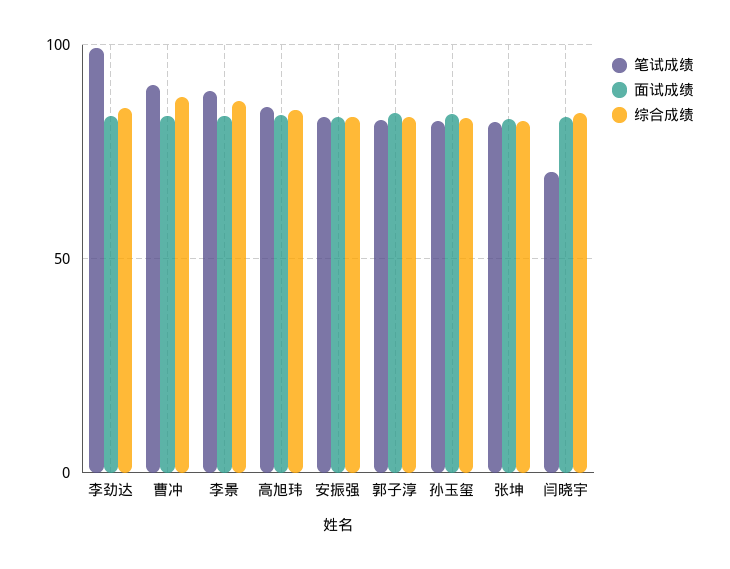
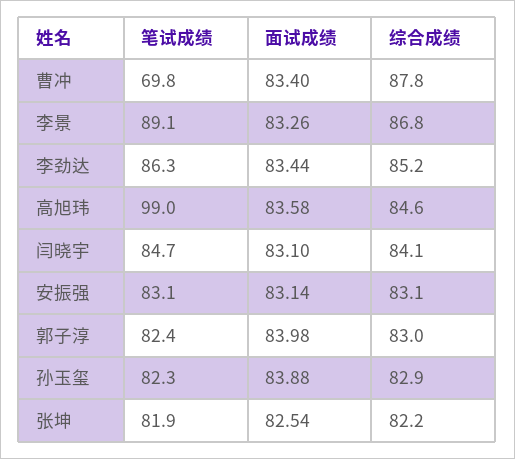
  {
    "笔试成绩": {
-     "李劲达": 100,
+     "李劲达": 86.3,
-     "曹冲": 90,
+     "曹冲": 69.8,
      "李景": 89.1,
-     "高旭玮": 85,
+     "高旭玮": 99,
      "安振强": 83.1,
      "郭子淳": 82.4,
      "孙玉玺": 82.3,
      "张坤": 81.9,
-     "闫晓宇": 70
+     "闫晓宇": 84.7
    },
    "面试成绩": {
      "李劲达": 83.44,
      "曹冲": 83.4,
      "李景": 83.26,
      "高旭玮": 83.58,
      "安振强": 83.14,
      "郭子淳": 83.98,
      "孙玉玺": 83.88,
      "张坤": 82.54,
      "闫晓宇": 83.1
    },
    "综合成绩": {
      "李劲达": 85.2,
      "曹冲": 87.8,
      "李景": 86.8,
      "高旭玮": 84.6,
      "安振强": 83.1,
      "郭子淳": 83,
      "孙玉玺": 82.9,
      "张坤": 82.2,
      "闫晓宇": 84.1
    }
  }

